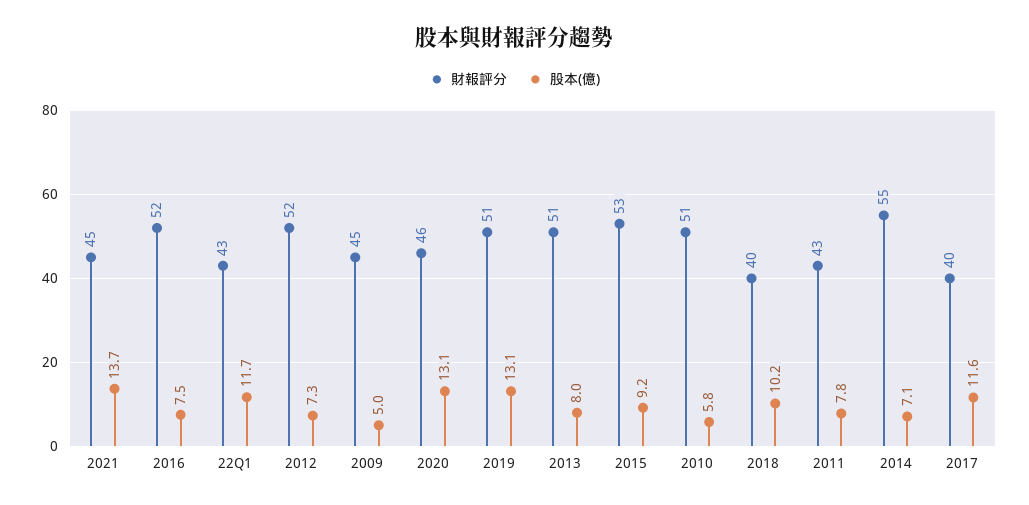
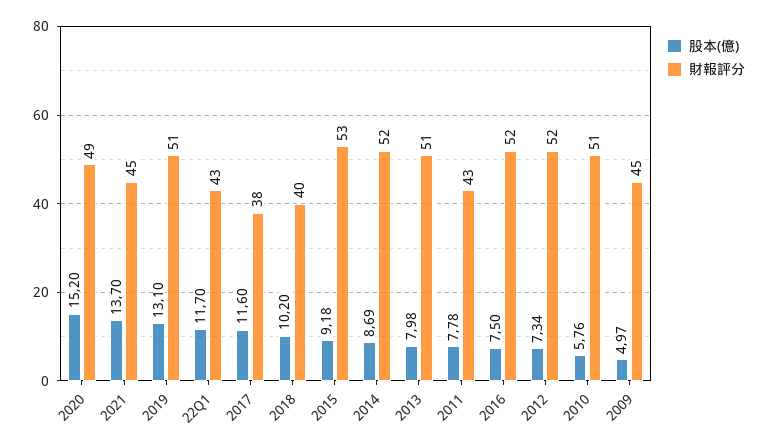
  {
    "財報評分": {
      "2021": 45,
      "2016": 52,
      "22Q1": 43,
      "2012": 52,
      "2009": 45,
-     "2020": 46,
+     "2020": 49,
      "2019": 51,
      "2013": 51,
      "2015": 53,
      "2010": 51,
      "2018": 40,
      "2011": 43,
-     "2014": 55,
+     "2014": 52,
-     "2017": 40
+     "2017": 38
    },
    "股本(億)": {
      "2021": 13.7,
      "2016": 7.5,
      "22Q1": 11.7,
      "2012": 7.34,
      "2009": 4.97,
-     "2020": 13.1,
+     "2020": 15.2,
      "2019": 13.1,
      "2013": 7.98,
      "2015": 9.18,
      "2010": 5.76,
      "2018": 10.2,
      "2011": 7.78,
-     "2014": 7.1,
+     "2014": 8.69,
      "2017": 11.6
    }
  }

